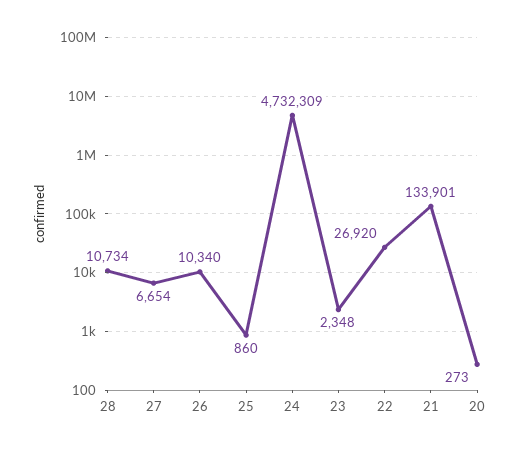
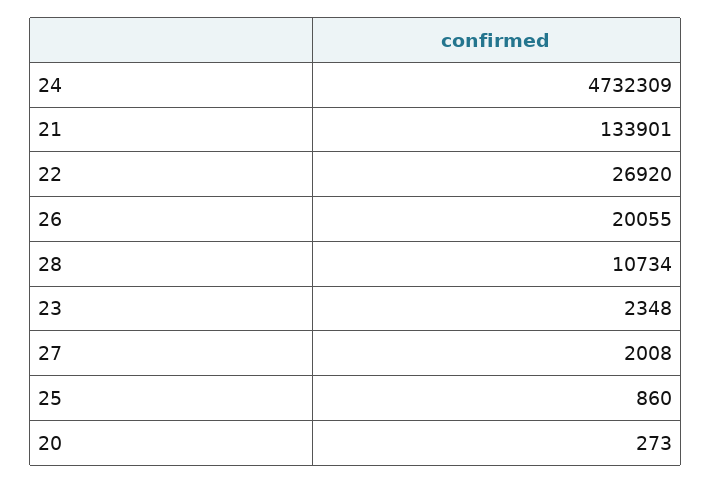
  {
    "28": 10734,
-   "27": 6654,
+   "27": 2008,
-   "26": 10340,
+   "26": 20055,
    "25": 860,
    "24": 4732309,
    "23": 2348,
    "22": 26920,
    "21": 133901,
    "20": 273
  }

